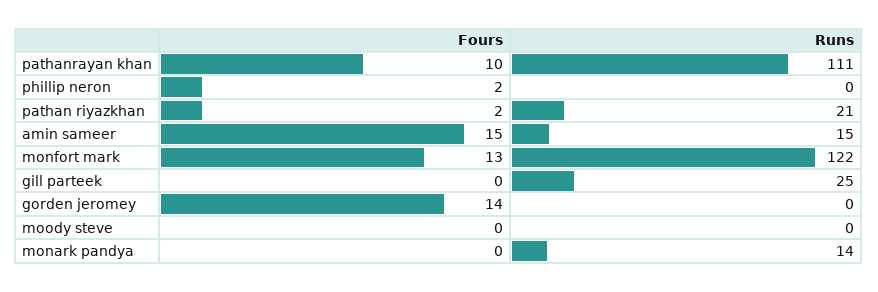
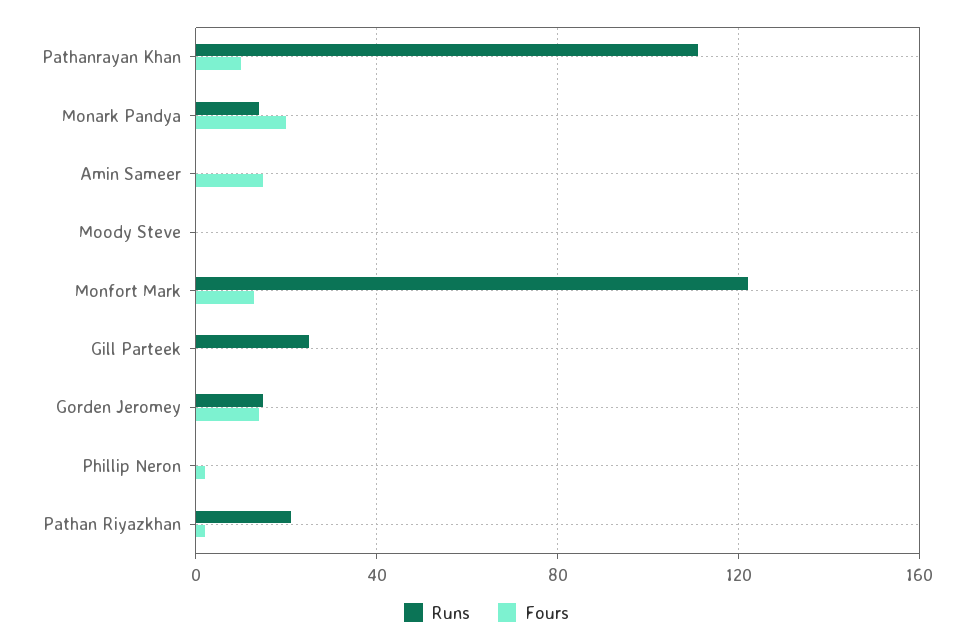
  {
    "Fours": {
      "pathanrayan khan": 10,
      "phillip neron": 2,
      "pathan riyazkhan": 2,
      "amin sameer": 15,
      "monfort mark": 13,
      "gill parteek": 0,
      "gorden jeromey": 14,
      "moody steve": 0,
-     "monark pandya": 0
+     "monark pandya": 20
    },
    "Runs": {
      "pathanrayan khan": 111,
      "phillip neron": 0,
      "pathan riyazkhan": 21,
-     "amin sameer": 15,
+     "amin sameer": 0,
      "monfort mark": 122,
      "gill parteek": 25,
-     "gorden jeromey": 0,
+     "gorden jeromey": 15,
      "moody steve": 0,
      "monark pandya": 14
    }
  }

